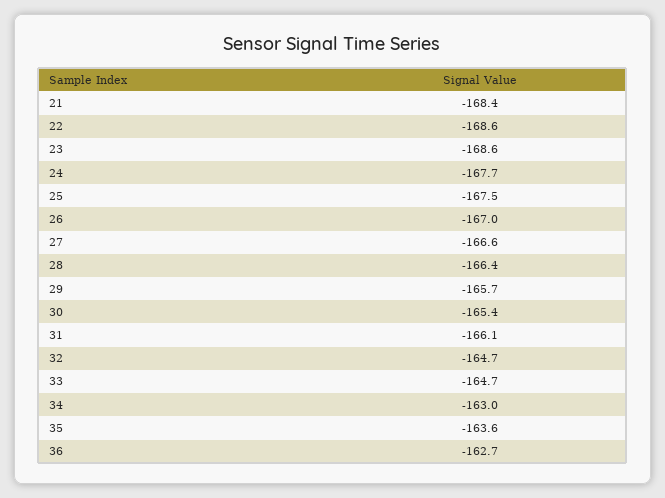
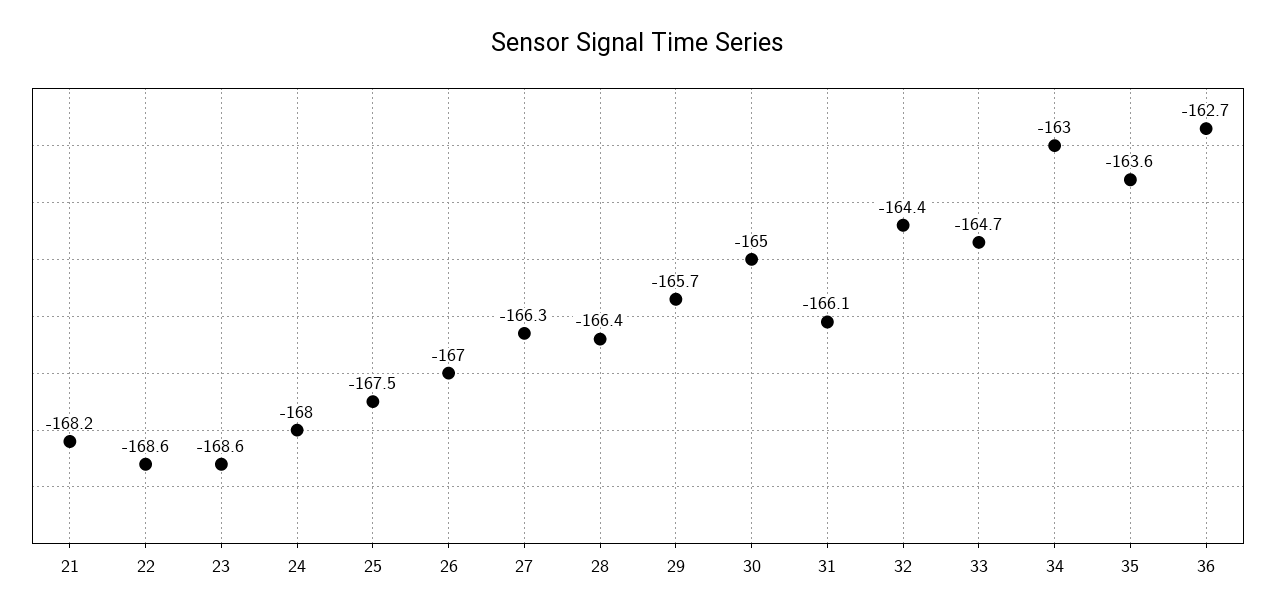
  {
-   "21": -168.4,
+   "21": -168.2,
    "22": -168.6,
    "23": -168.6,
-   "24": -167.7,
+   "24": -168,
    "25": -167.5,
    "26": -167,
-   "27": -166.6,
+   "27": -166.3,
    "28": -166.4,
    "29": -165.7,
-   "30": -165.4,
+   "30": -165,
    "31": -166.1,
-   "32": -164.7,
+   "32": -164.4,
    "33": -164.7,
    "34": -163,
    "35": -163.6,
    "36": -162.7
  }

